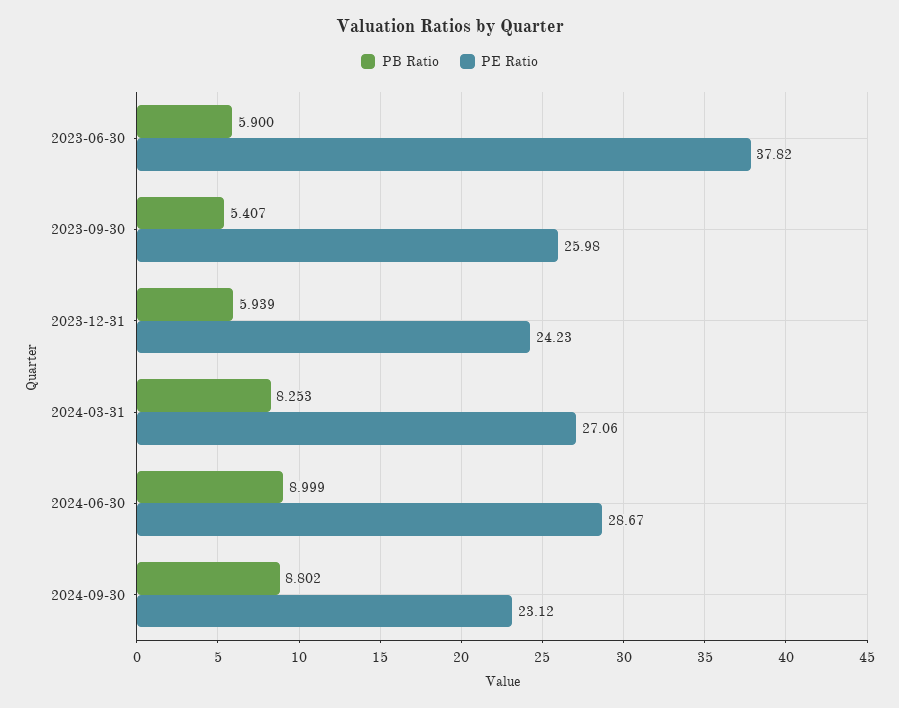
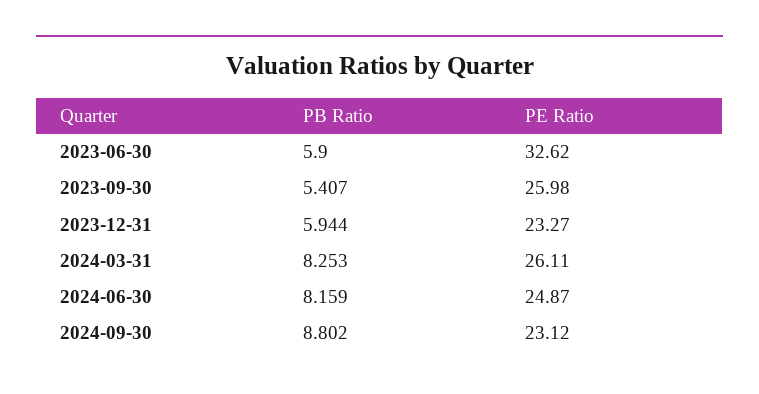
  {
    "PB Ratio": {
      "2023-06-30": 5.9,
      "2023-09-30": 5.407,
-     "2023-12-31": 5.939,
+     "2023-12-31": 5.944,
      "2024-03-31": 8.253,
-     "2024-06-30": 8.999,
+     "2024-06-30": 8.159,
      "2024-09-30": 8.802
    },
    "PE Ratio": {
-     "2023-06-30": 37.82,
+     "2023-06-30": 32.62,
      "2023-09-30": 25.98,
-     "2023-12-31": 24.23,
+     "2023-12-31": 23.27,
-     "2024-03-31": 27.06,
+     "2024-03-31": 26.11,
-     "2024-06-30": 28.67,
+     "2024-06-30": 24.87,
      "2024-09-30": 23.12
    }
  }

